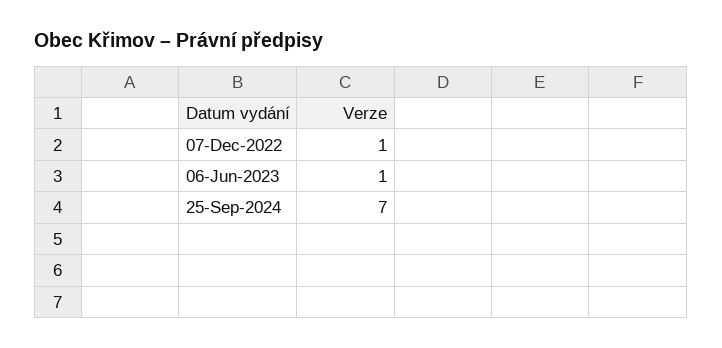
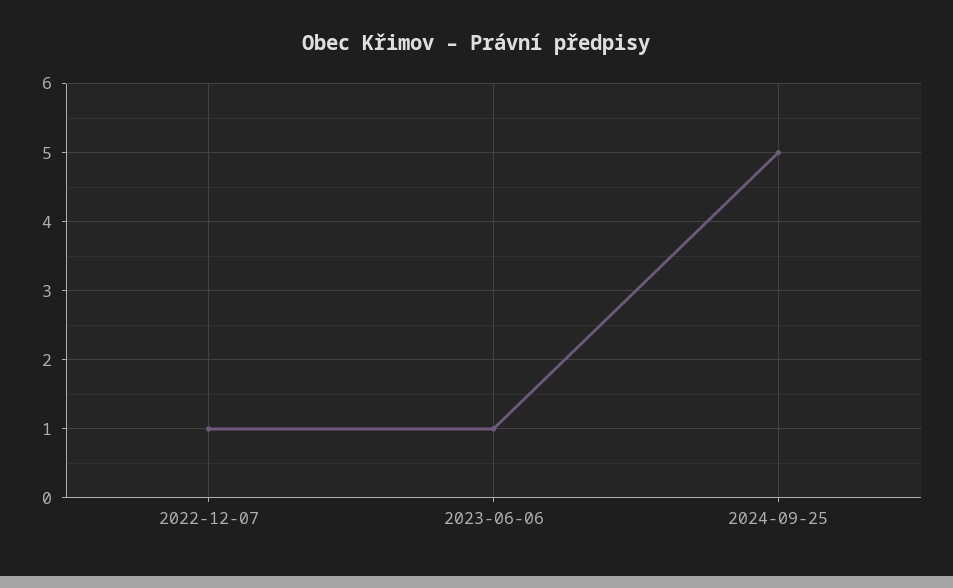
  {
    "07-Dec-2022": 1,
    "06-Jun-2023": 1,
-   "25-Sep-2024": 7
+   "25-Sep-2024": 5
  }

